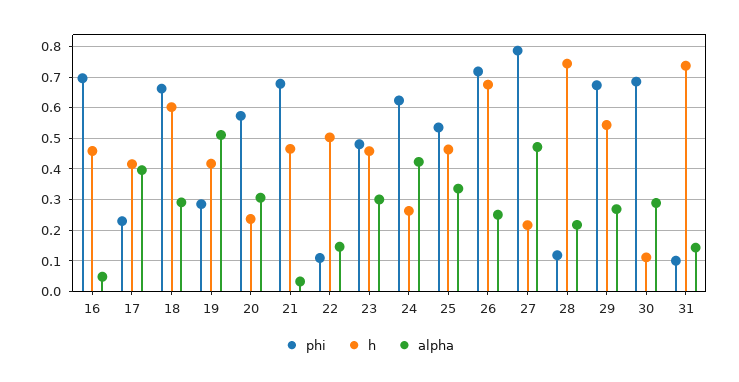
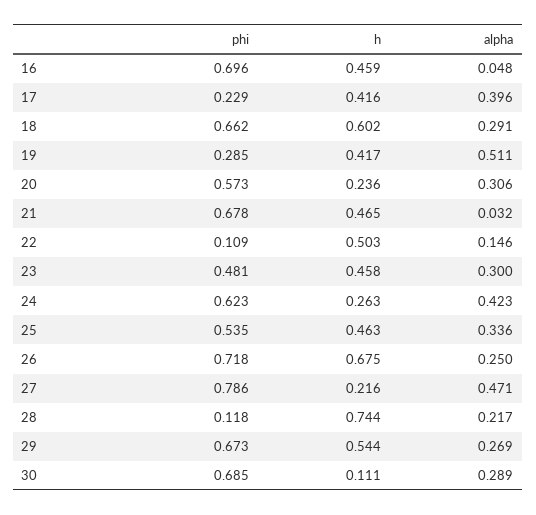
  {
    "phi": {
      "16": 0.696,
      "17": 0.229,
      "18": 0.662,
      "19": 0.285,
      "20": 0.573,
      "21": 0.678,
      "22": 0.109,
      "23": 0.481,
      "24": 0.623,
      "25": 0.535,
      "26": 0.718,
      "27": 0.786,
      "28": 0.118,
      "29": 0.673,
-     "30": 0.685,
+     "30": 0.685
-     "31": 0.1
    },
    "h": {
      "16": 0.459,
      "17": 0.416,
      "18": 0.602,
      "19": 0.417,
      "20": 0.236,
      "21": 0.465,
      "22": 0.503,
      "23": 0.458,
      "24": 0.263,
      "25": 0.463,
      "26": 0.675,
      "27": 0.216,
      "28": 0.744,
      "29": 0.544,
-     "30": 0.111,
+     "30": 0.111
-     "31": 0.74
    },
    "alpha": {
      "16": 0.048,
      "17": 0.396,
      "18": 0.291,
      "19": 0.511,
      "20": 0.306,
      "21": 0.032,
      "22": 0.146,
      "23": 0.3,
      "24": 0.423,
      "25": 0.336,
      "26": 0.25,
      "27": 0.471,
      "28": 0.217,
      "29": 0.269,
-     "30": 0.289,
+     "30": 0.289
-     "31": 0.14
    }
  }

